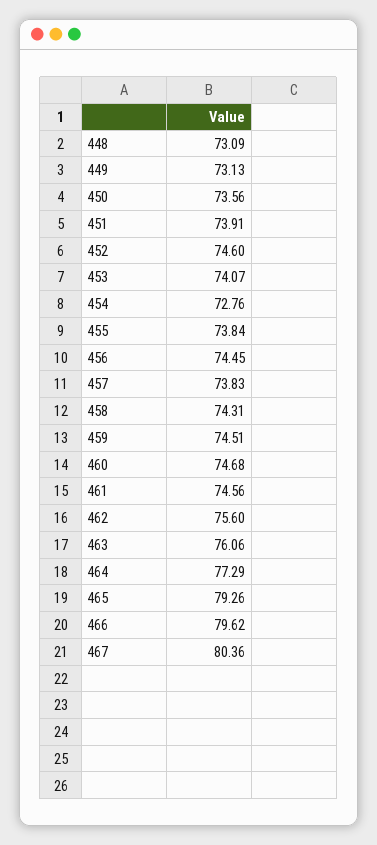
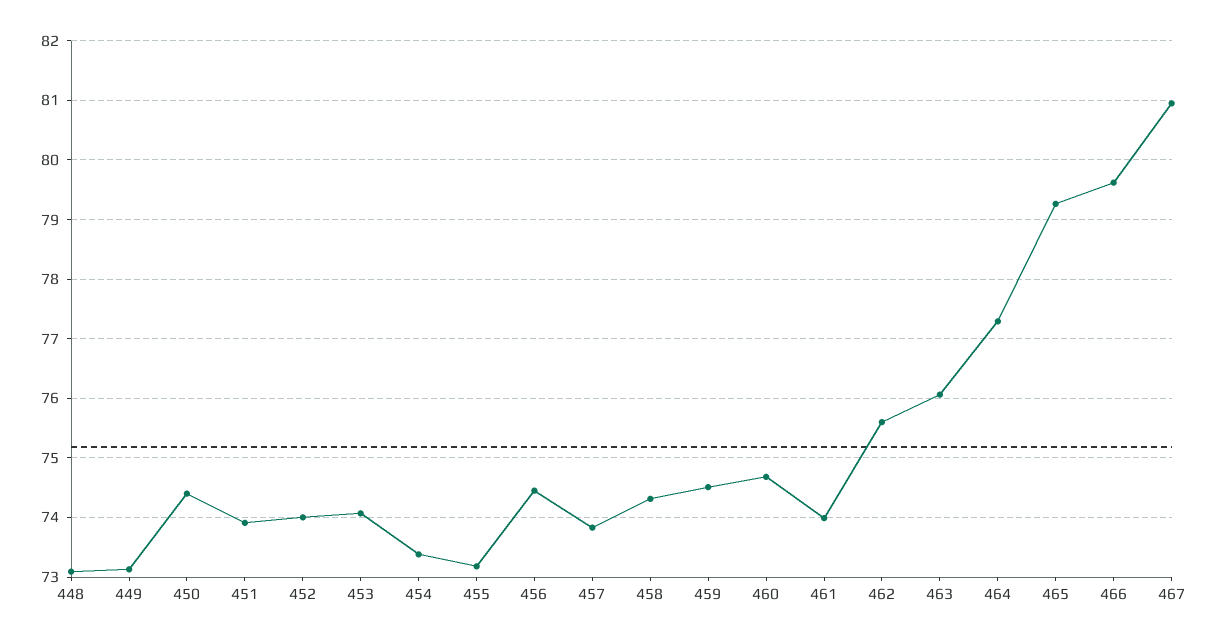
  {
    "448": 73.09,
    "449": 73.13,
-   "450": 73.56,
+   "450": 74.4,
    "451": 73.91,
-   "452": 74.6,
+   "452": 74,
    "453": 74.07,
-   "454": 72.76,
+   "454": 73.4,
-   "455": 73.84,
+   "455": 73.2,
    "456": 74.45,
    "457": 73.83,
    "458": 74.31,
    "459": 74.51,
    "460": 74.68,
-   "461": 74.56,
+   "461": 74,
    "462": 75.6,
    "463": 76.06,
    "464": 77.29,
    "465": 79.26,
    "466": 79.62,
-   "467": 80.36
+   "467": 81
  }

